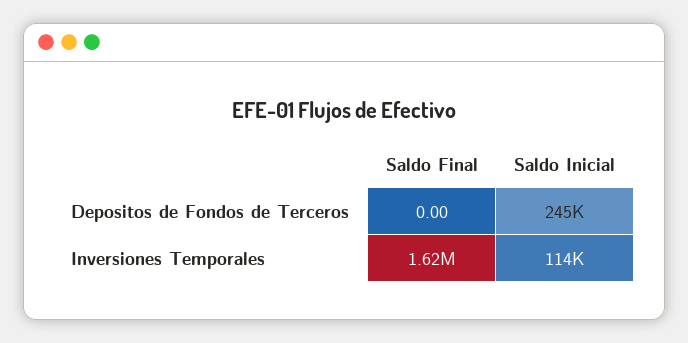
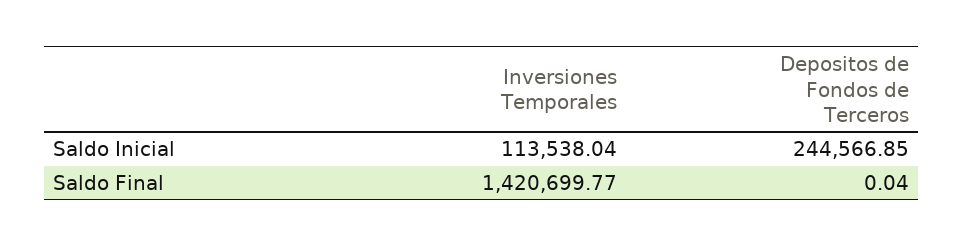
  {
    "Saldo Final": {
-     "Depositos de Fondos de Terceros": 0,
+     "Depositos de Fondos de Terceros": 0.04,
-     "Inversiones Temporales": 1620000
+     "Inversiones Temporales": 1420699.77
    },
    "Saldo Inicial": {
      "Depositos de Fondos de Terceros": 244566.85,
      "Inversiones Temporales": 113538.04
    }
  }

